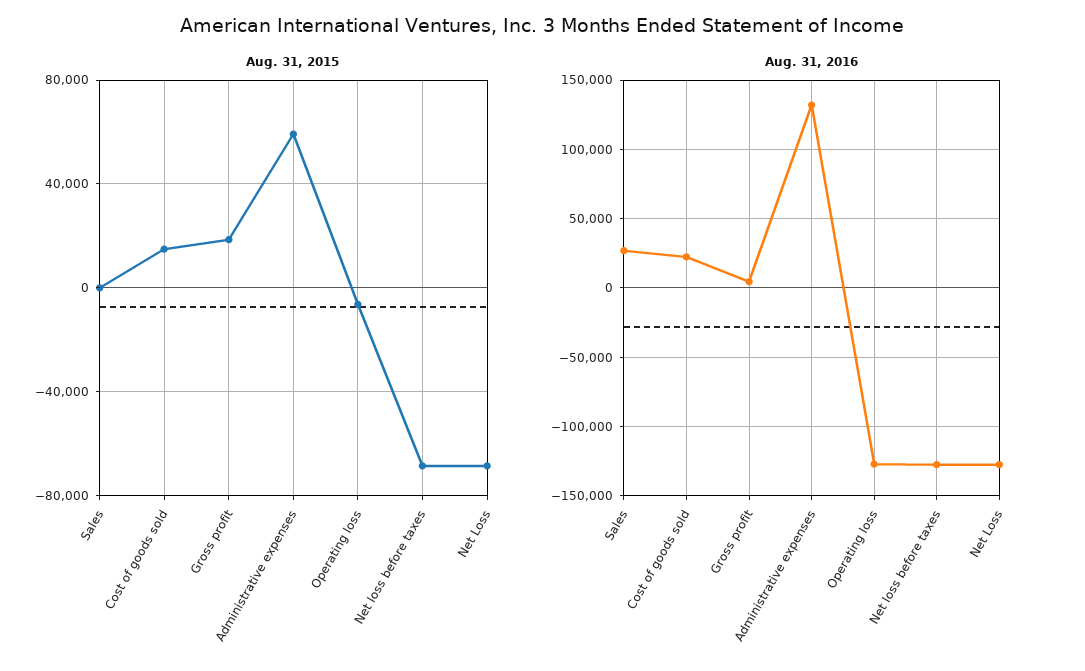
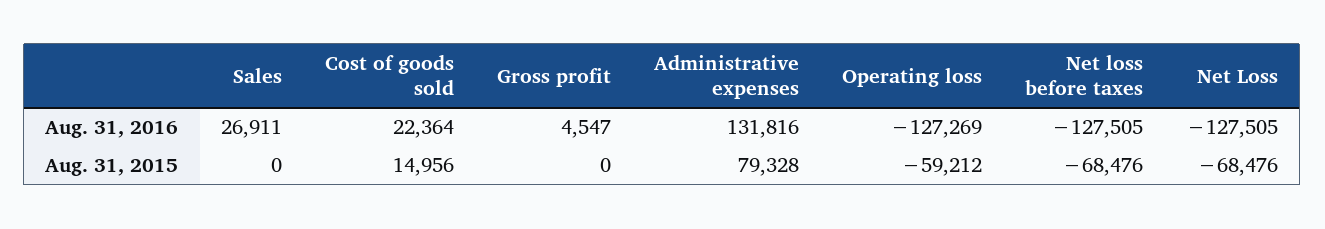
  {
    "Aug. 31, 2015": {
      "Sales": 0,
      "Cost of goods sold": 14956,
-     "Gross profit": 20000,
+     "Gross profit": 0,
-     "Administrative expenses": 60000,
+     "Administrative expenses": 79328,
-     "Operating loss": -5000,
+     "Operating loss": -59212,
      "Net loss before taxes": -68476,
      "Net Loss": -68476
    },
    "Aug. 31, 2016": {
      "Sales": 26911,
      "Cost of goods sold": 22364,
      "Gross profit": 4547,
      "Administrative expenses": 131816,
      "Operating loss": -127269,
      "Net loss before taxes": -127505,
      "Net Loss": -127505
    }
  }

